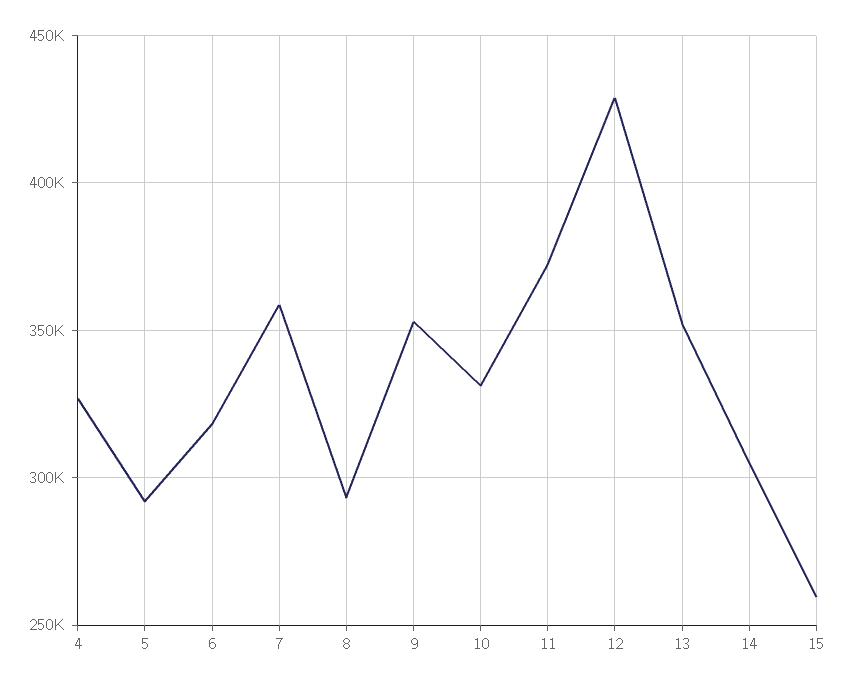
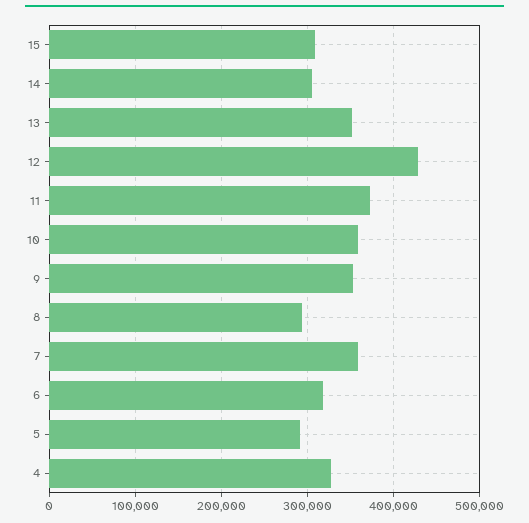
  {
    "4": 325000,
    "5": 290000,
    "6": 320000,
    "7": 360000,
    "8": 295000,
    "9": 355000,
-   "10": 330000,
+   "10": 360000,
    "11": 370000,
    "12": 430000,
    "13": 350000,
    "14": 305000,
-   "15": 260000
+   "15": 310000
  }

